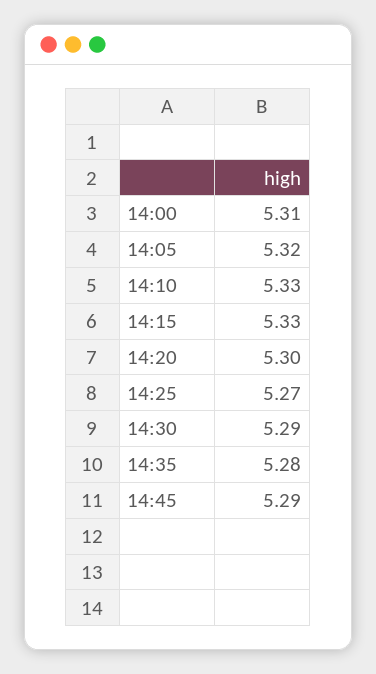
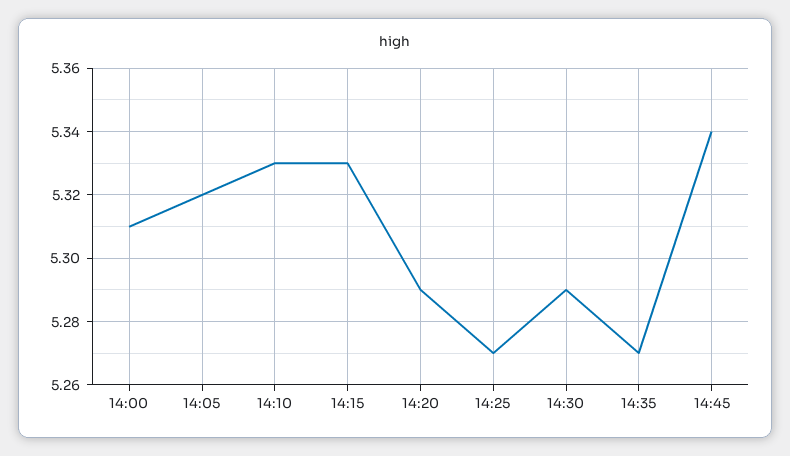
  {
    "14:00": 5.31,
    "14:05": 5.32,
    "14:10": 5.33,
    "14:15": 5.33,
-   "14:20": 5.3,
+   "14:20": 5.29,
    "14:25": 5.27,
    "14:30": 5.29,
-   "14:35": 5.28,
+   "14:35": 5.27,
-   "14:45": 5.29
+   "14:45": 5.34
  }

